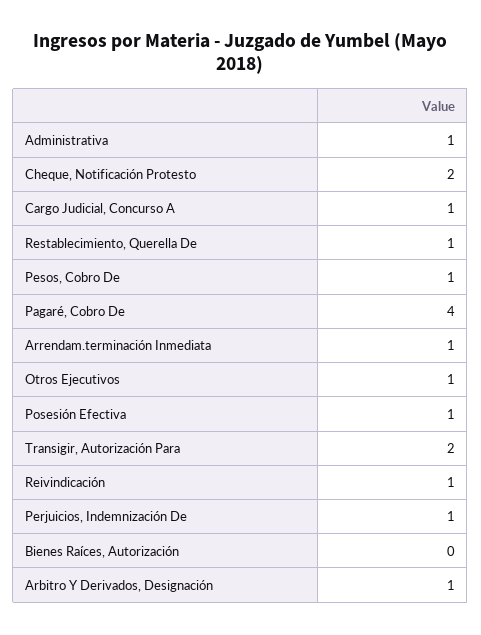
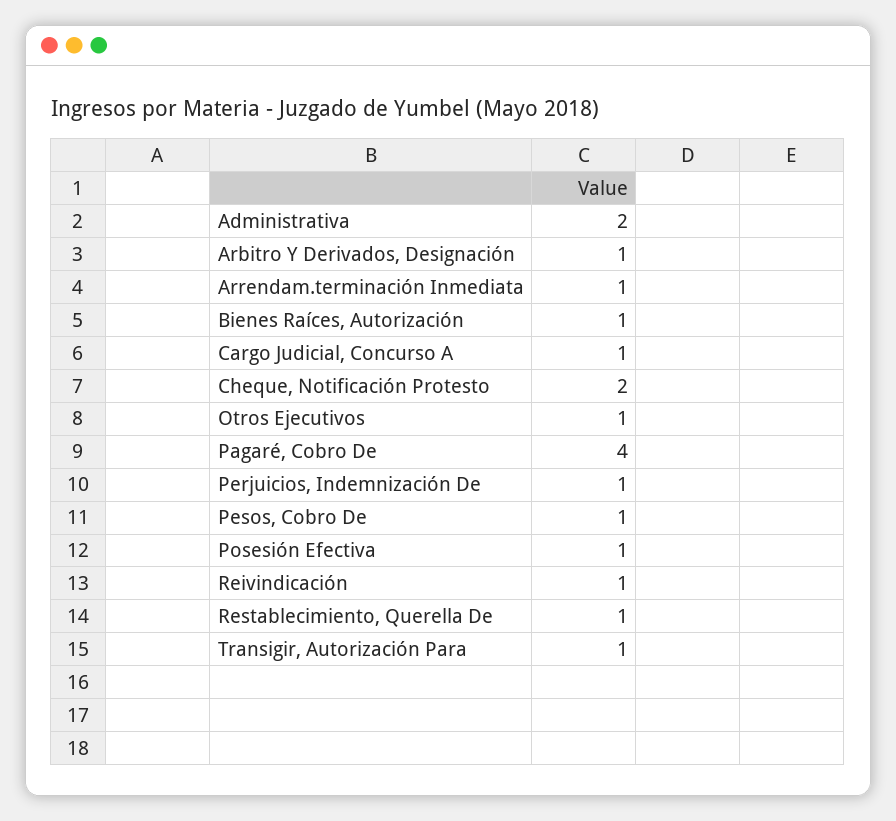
  {
-   "Administrativa": 1,
+   "Administrativa": 2,
    "Cheque, Notificación Protesto": 2,
    "Cargo Judicial, Concurso A": 1,
    "Restablecimiento, Querella De": 1,
    "Pesos, Cobro De": 1,
    "Pagaré, Cobro De": 4,
    "Arrendam.terminación Inmediata": 1,
    "Otros Ejecutivos": 1,
    "Posesión Efectiva": 1,
-   "Transigir, Autorización Para": 2,
+   "Transigir, Autorización Para": 1,
    "Reivindicación": 1,
    "Perjuicios, Indemnización De": 1,
-   "Bienes Raíces, Autorización": 0,
+   "Bienes Raíces, Autorización": 1,
    "Arbitro Y Derivados, Designación": 1
  }

